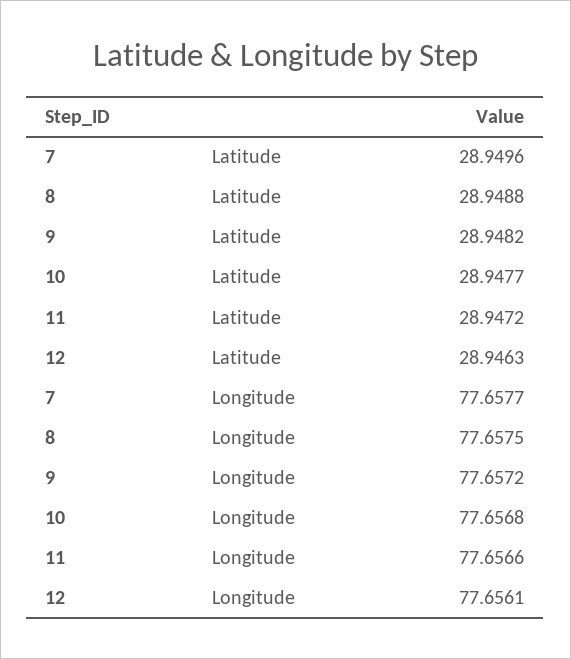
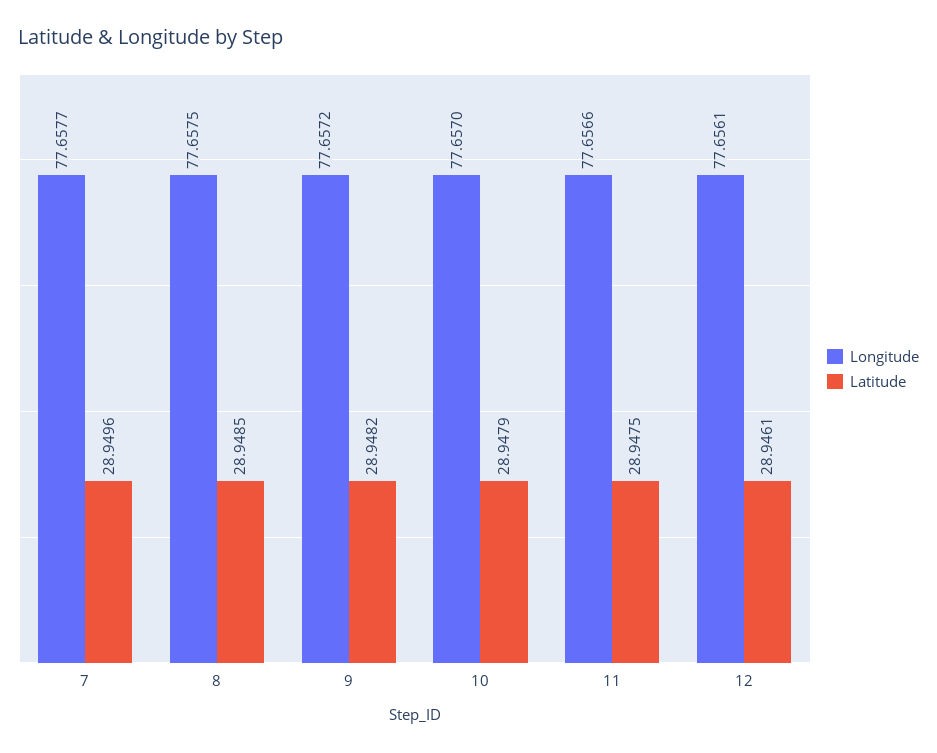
  {
    "Latitude": {
      "7": 28.9496,
-     "8": 28.9488,
+     "8": 28.9485,
      "9": 28.9482,
-     "10": 28.9477,
+     "10": 28.9479,
-     "11": 28.9472,
+     "11": 28.9475,
-     "12": 28.9463
+     "12": 28.9461
    },
    "Longitude": {
      "7": 77.6577,
      "8": 77.6575,
      "9": 77.6572,
-     "10": 77.6568,
+     "10": 77.657,
      "11": 77.6566,
      "12": 77.6561
    }
  }

